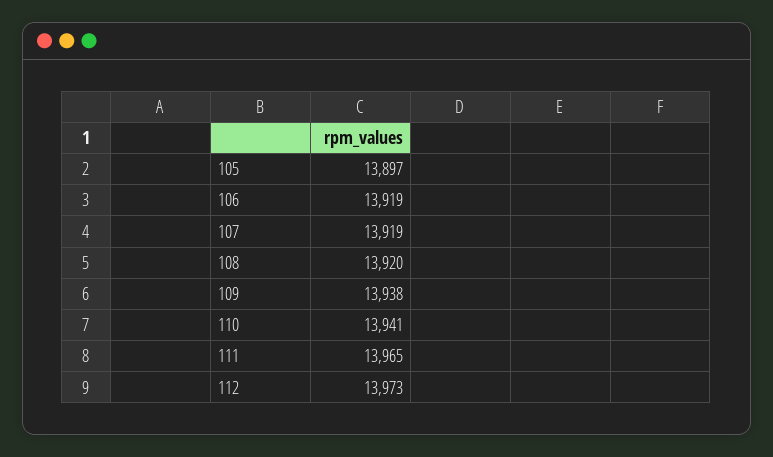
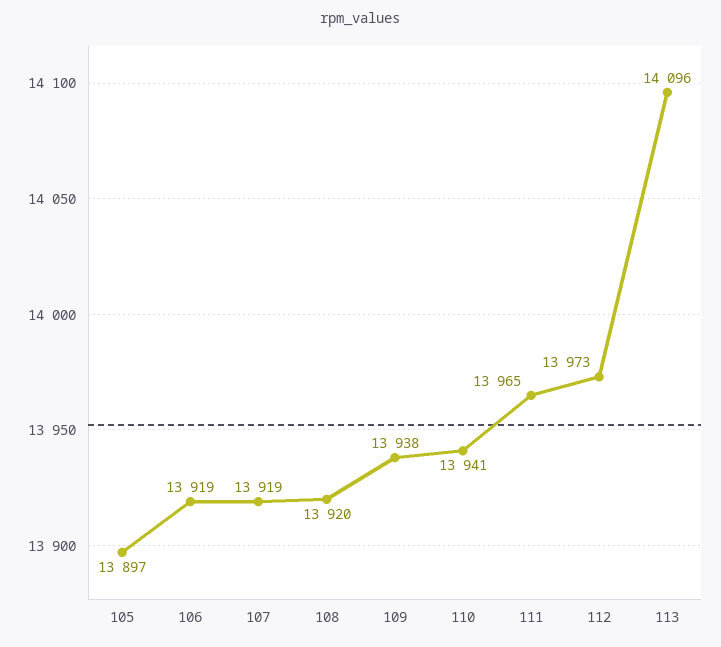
  {
    "105": 13897,
    "106": 13919,
    "107": 13919,
    "108": 13920,
    "109": 13938,
    "110": 13941,
    "111": 13965,
-   "112": 13973
+   "112": 13973,
+   "113": 14096
  }

